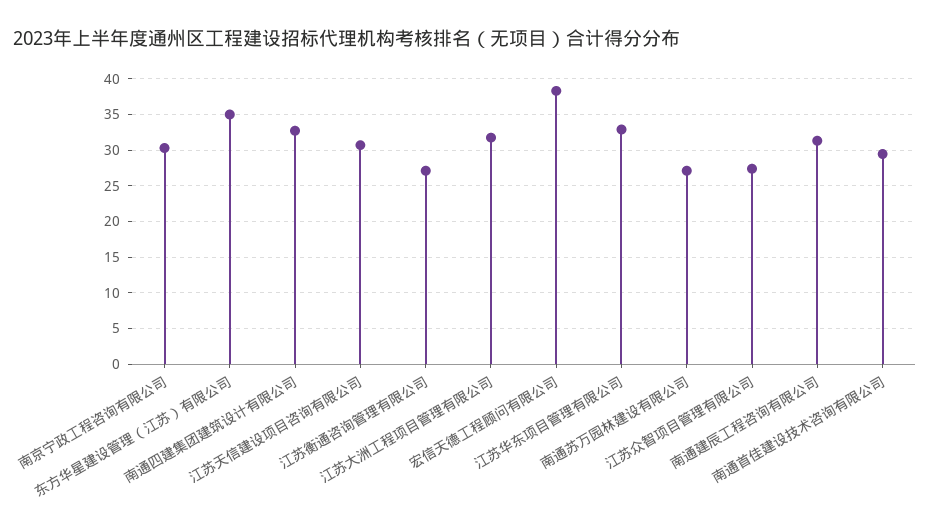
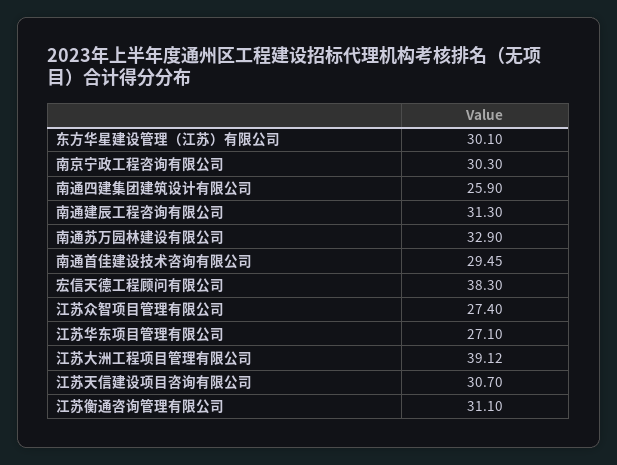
  {
    "南京宁政工程咨询有限公司": 30.3,
-   "东方华星建设管理（江苏）有限公司": 35,
+   "东方华星建设管理（江苏）有限公司": 30.1,
-   "南通四建集团建筑设计有限公司": 33,
+   "南通四建集团建筑设计有限公司": 25.9,
    "江苏天信建设项目咨询有限公司": 30.7,
-   "江苏衡通咨询管理有限公司": 27,
+   "江苏衡通咨询管理有限公司": 31.1,
-   "江苏大洲工程项目管理有限公司": 32,
+   "江苏大洲工程项目管理有限公司": 39.12,
    "宏信天德工程顾问有限公司": 38.3,
-   "江苏华东项目管理有限公司": 33,
+   "江苏华东项目管理有限公司": 27.1,
-   "南通苏万园林建设有限公司": 27,
+   "南通苏万园林建设有限公司": 32.9,
    "江苏众智项目管理有限公司": 27.4,
    "南通建辰工程咨询有限公司": 31.3,
    "南通首佳建设技术咨询有限公司": 29.45
  }

